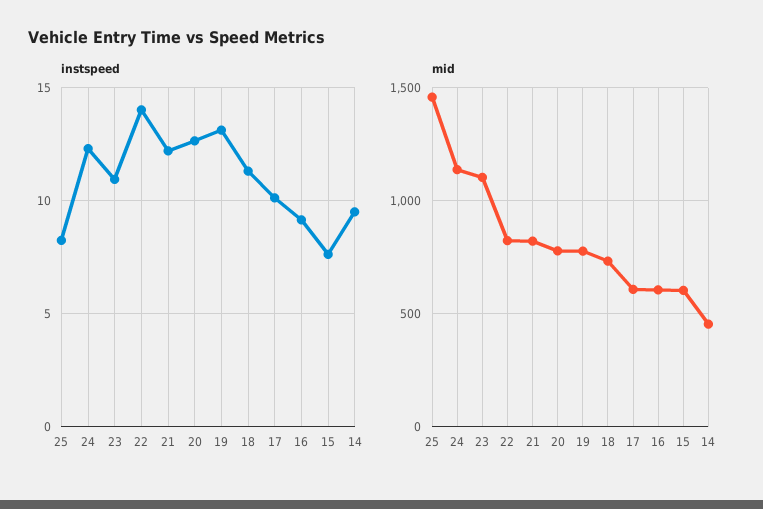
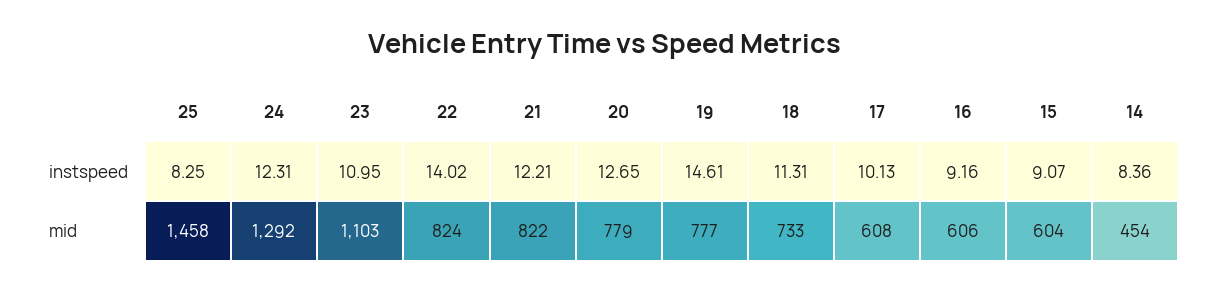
  {
    "instspeed": {
      "25": 8.25,
      "24": 12.31,
      "23": 10.95,
      "22": 14.02,
      "21": 12.21,
      "20": 12.65,
-     "19": 13,
+     "19": 14.61,
      "18": 11.31,
      "17": 10.13,
      "16": 9.16,
-     "15": 7.5,
+     "15": 9.07,
-     "14": 9.5
+     "14": 8.36
    },
    "mid": {
      "25": 1458,
-     "24": 1150,
+     "24": 1292,
      "23": 1103,
      "22": 824,
      "21": 822,
      "20": 779,
      "19": 777,
      "18": 733,
      "17": 608,
      "16": 606,
      "15": 604,
      "14": 454
    }
  }

